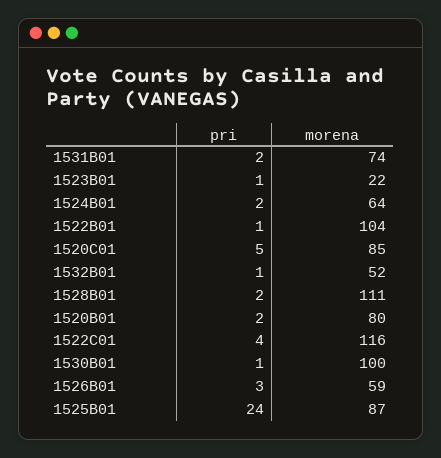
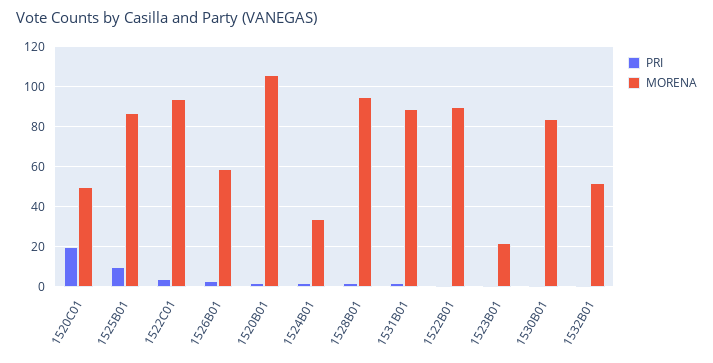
  {
    "pri": {
      "1531B01": 2,
      "1523B01": 1,
      "1524B01": 2,
      "1522B01": 1,
-     "1520C01": 5,
+     "1520C01": 20,
      "1532B01": 1,
      "1528B01": 2,
      "1520B01": 2,
      "1522C01": 4,
      "1530B01": 1,
      "1526B01": 3,
-     "1525B01": 24
+     "1525B01": 10
    },
    "morena": {
-     "1531B01": 74,
+     "1531B01": 90,
      "1523B01": 22,
-     "1524B01": 64,
+     "1524B01": 35,
-     "1522B01": 104,
+     "1522B01": 90,
-     "1520C01": 85,
+     "1520C01": 50,
      "1532B01": 52,
-     "1528B01": 111,
+     "1528B01": 95,
-     "1520B01": 80,
+     "1520B01": 105,
-     "1522C01": 116,
+     "1522C01": 95,
-     "1530B01": 100,
+     "1530B01": 85,
      "1526B01": 59,
      "1525B01": 87
    }
  }

